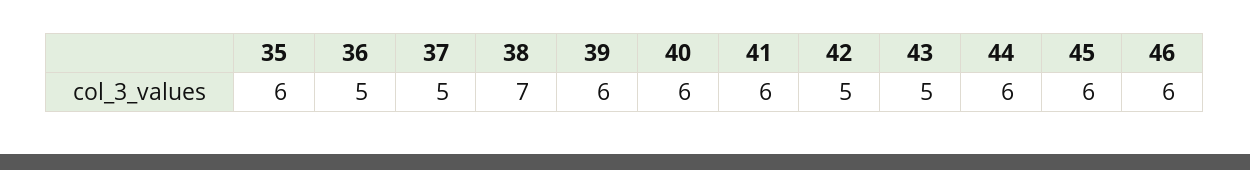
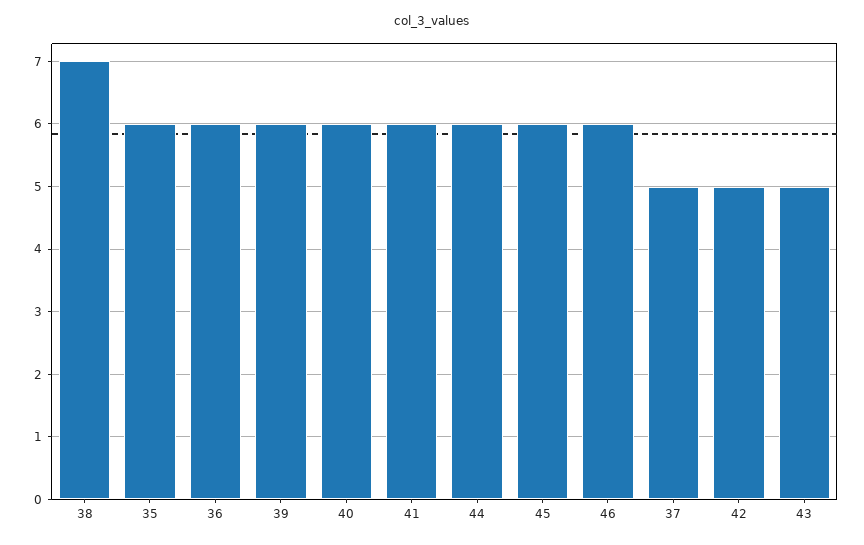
  {
    "35": 6,
-   "36": 5,
+   "36": 6,
    "37": 5,
    "38": 7,
    "39": 6,
    "40": 6,
    "41": 6,
    "42": 5,
    "43": 5,
    "44": 6,
    "45": 6,
    "46": 6
  }

